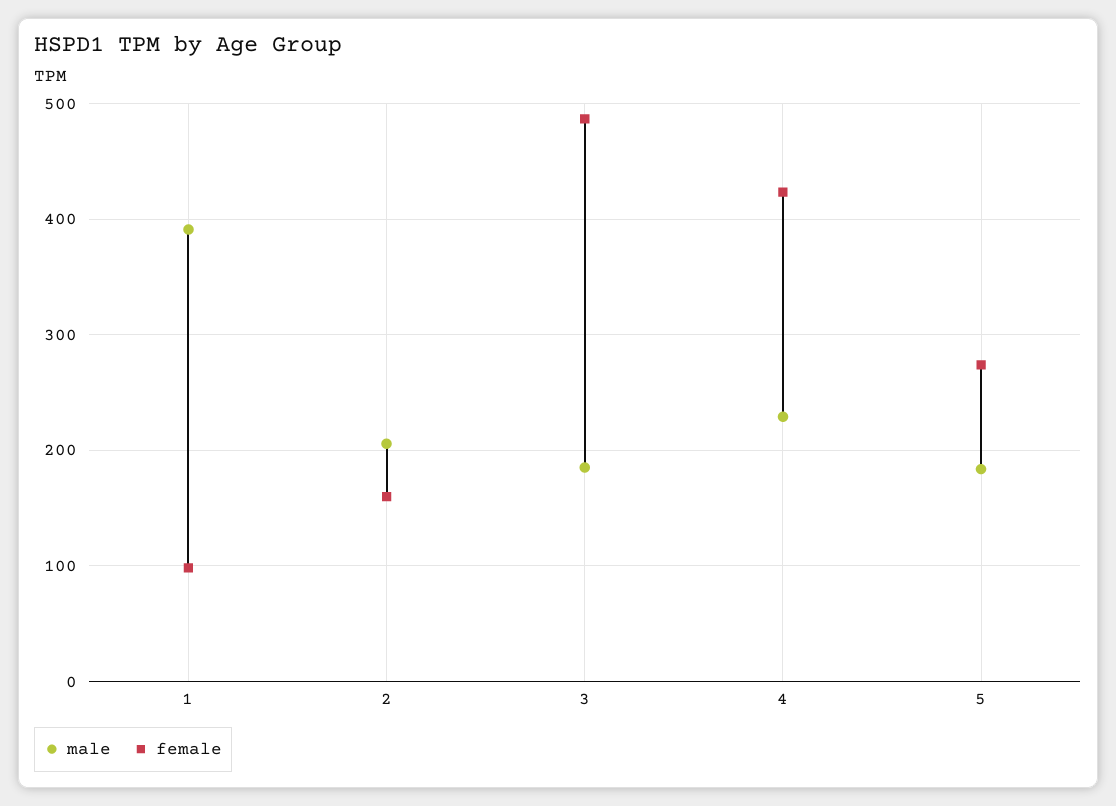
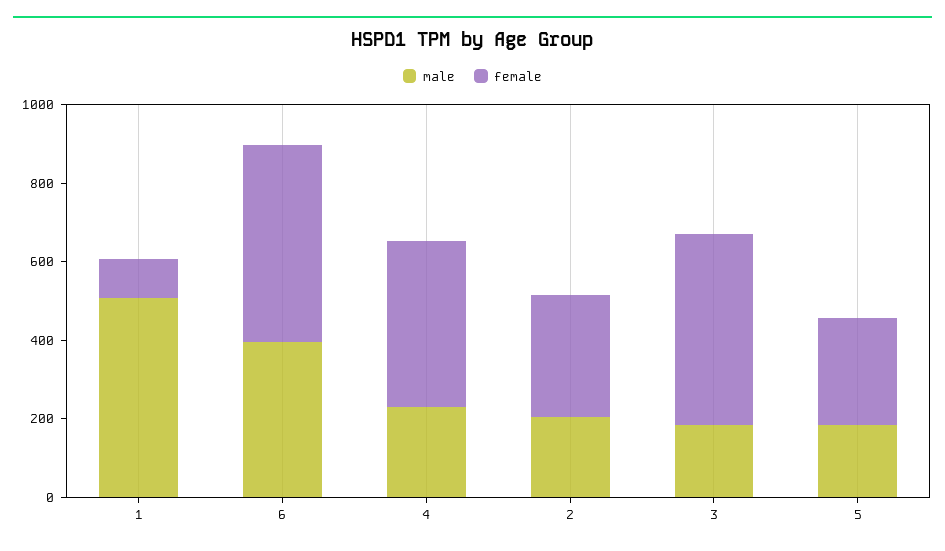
  {
    "male": {
-     "1": 390,
+     "1": 500,
      "2": 210,
      "3": 190,
      "4": 230,
-     "5": 180
+     "5": 180,
+     "6": 400
    },
    "female": {
      "1": 100,
-     "2": 160,
+     "2": 300,
      "3": 490,
      "4": 420,
-     "5": 270
+     "5": 270,
+     "6": 500
    }
  }

